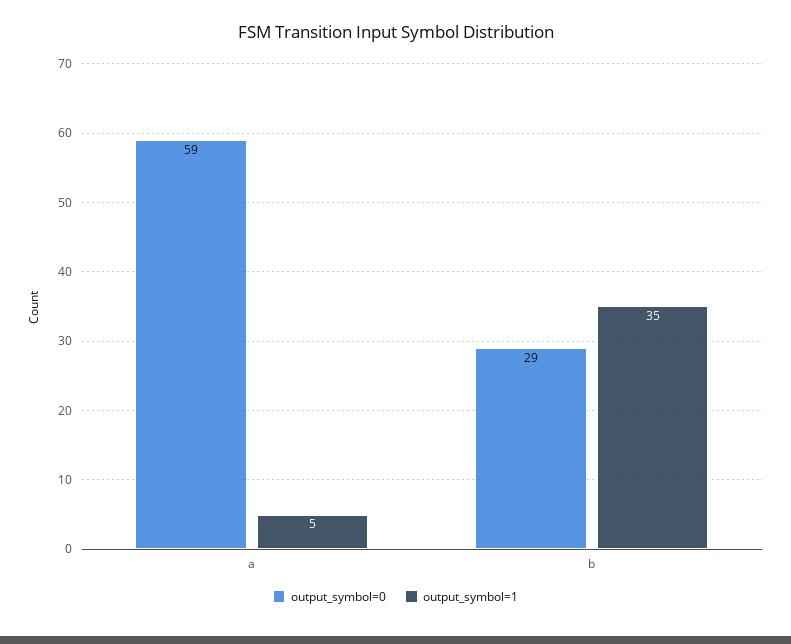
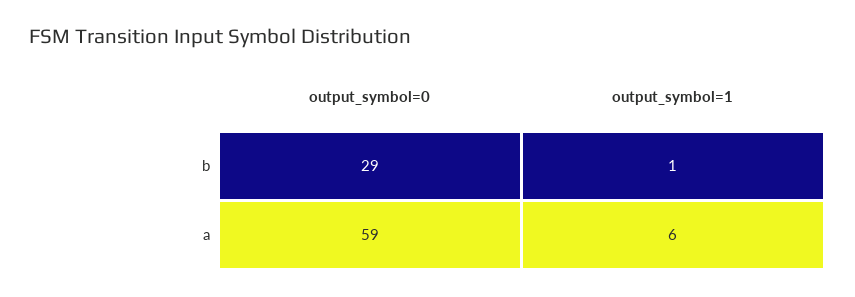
  {
    "output_symbol=0": {
      "a": 59,
      "b": 29
    },
    "output_symbol=1": {
-     "a": 5,
+     "a": 6,
-     "b": 35
+     "b": 1
    }
  }

